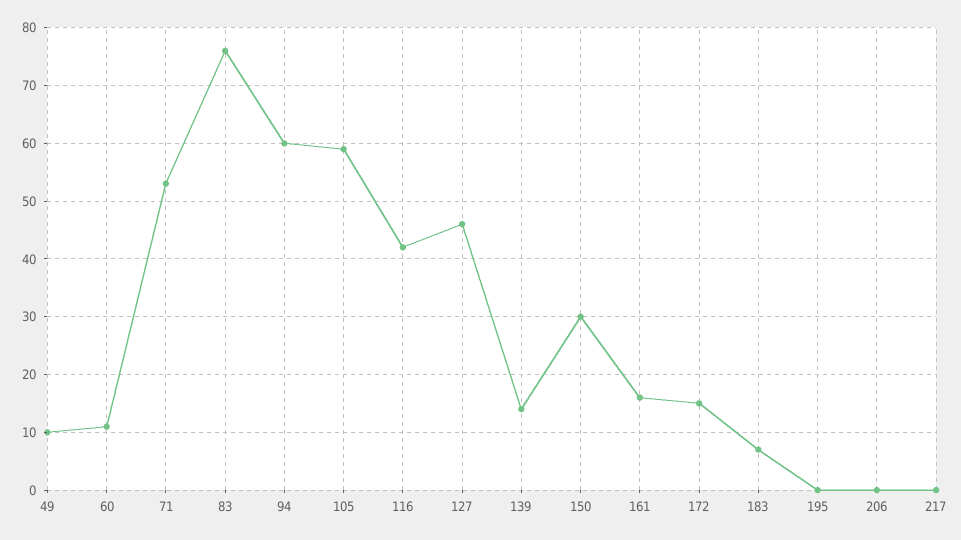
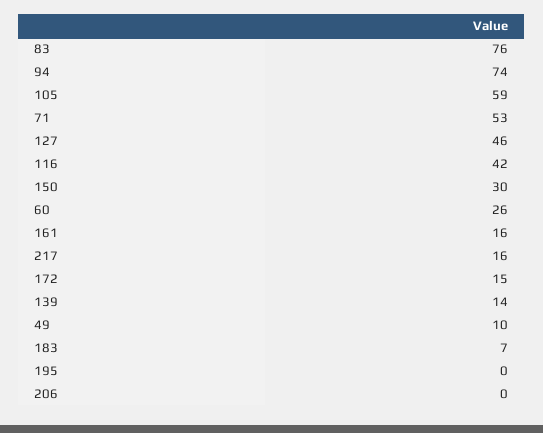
  {
    "49": 10,
-   "60": 10,
+   "60": 26,
    "71": 53,
    "83": 76,
-   "94": 60,
+   "94": 74,
    "105": 59,
    "116": 42,
    "127": 46,
    "139": 14,
    "150": 30,
    "161": 16,
    "172": 15,
    "183": 7,
    "195": 0,
    "206": 0,
-   "217": 0
+   "217": 16
  }

